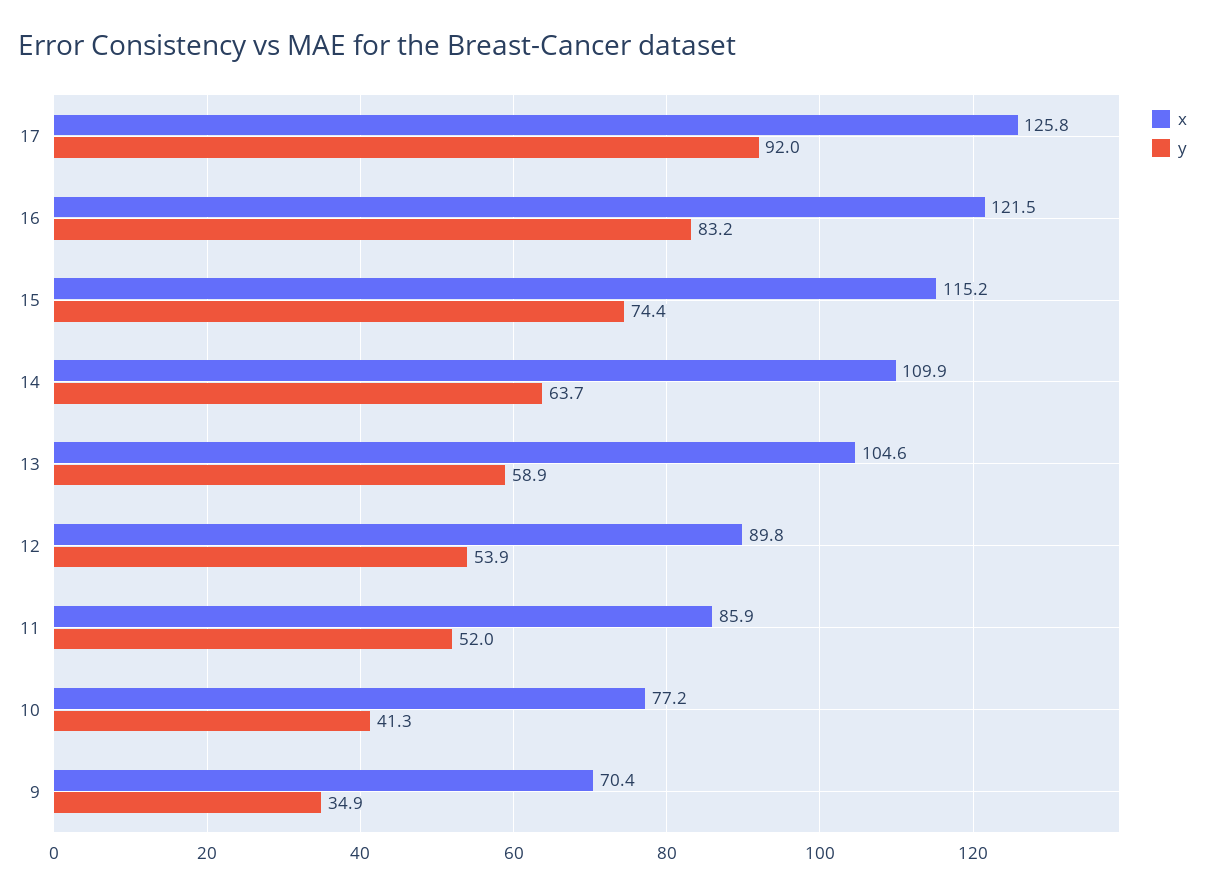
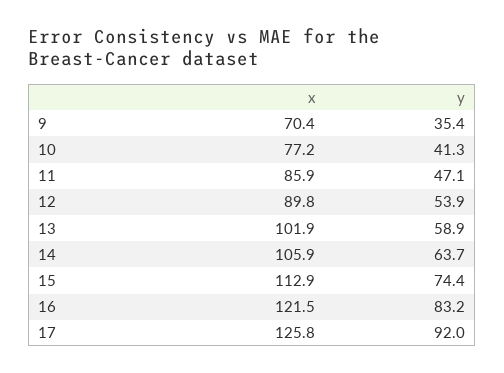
  {
    "x": {
      "17": 125.8,
      "16": 121.5,
-     "15": 115.2,
+     "15": 112.9,
-     "14": 109.9,
+     "14": 105.9,
-     "13": 104.6,
+     "13": 101.9,
      "12": 89.8,
      "11": 85.9,
      "10": 77.2,
      "9": 70.4
    },
    "y": {
      "17": 92,
      "16": 83.2,
      "15": 74.4,
      "14": 63.7,
      "13": 58.9,
      "12": 53.9,
-     "11": 52,
+     "11": 47.1,
      "10": 41.3,
-     "9": 34.9
+     "9": 35.4
    }
  }

